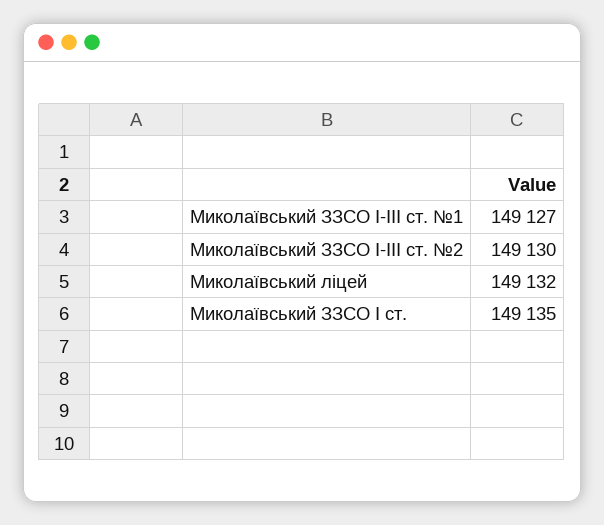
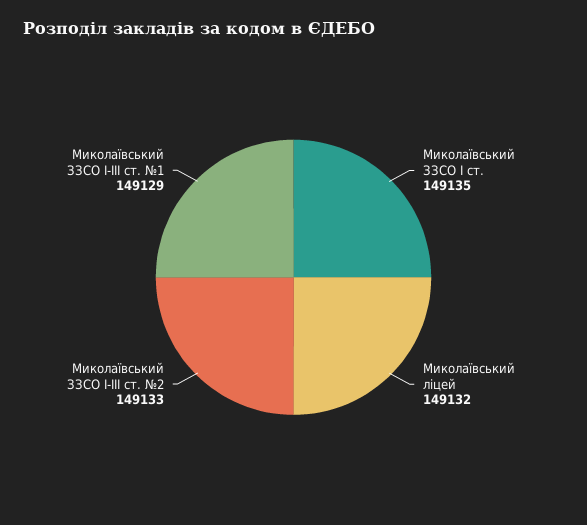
  {
-   "Миколаївський ЗЗСО І-ІІІ ст. №1": 149127,
+   "Миколаївський ЗЗСО І-ІІІ ст. №1": 149129,
-   "Миколаївський ЗЗСО І-ІІІ ст. №2": 149130,
+   "Миколаївський ЗЗСО І-ІІІ ст. №2": 149133,
    "Миколаївський ліцей": 149132,
    "Миколаївський ЗЗСО І ст.": 149135
  }

